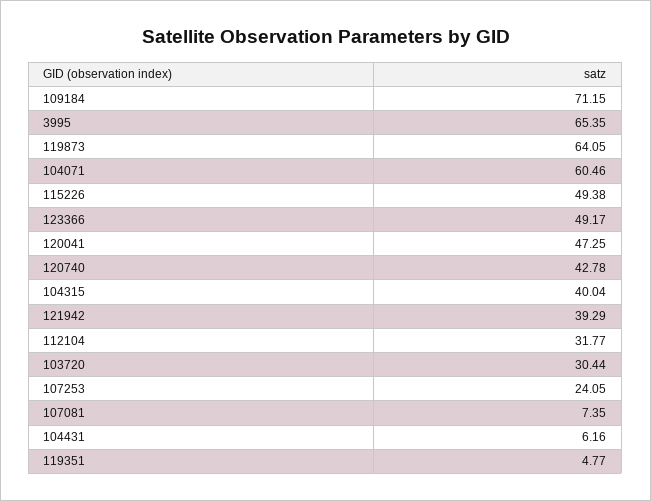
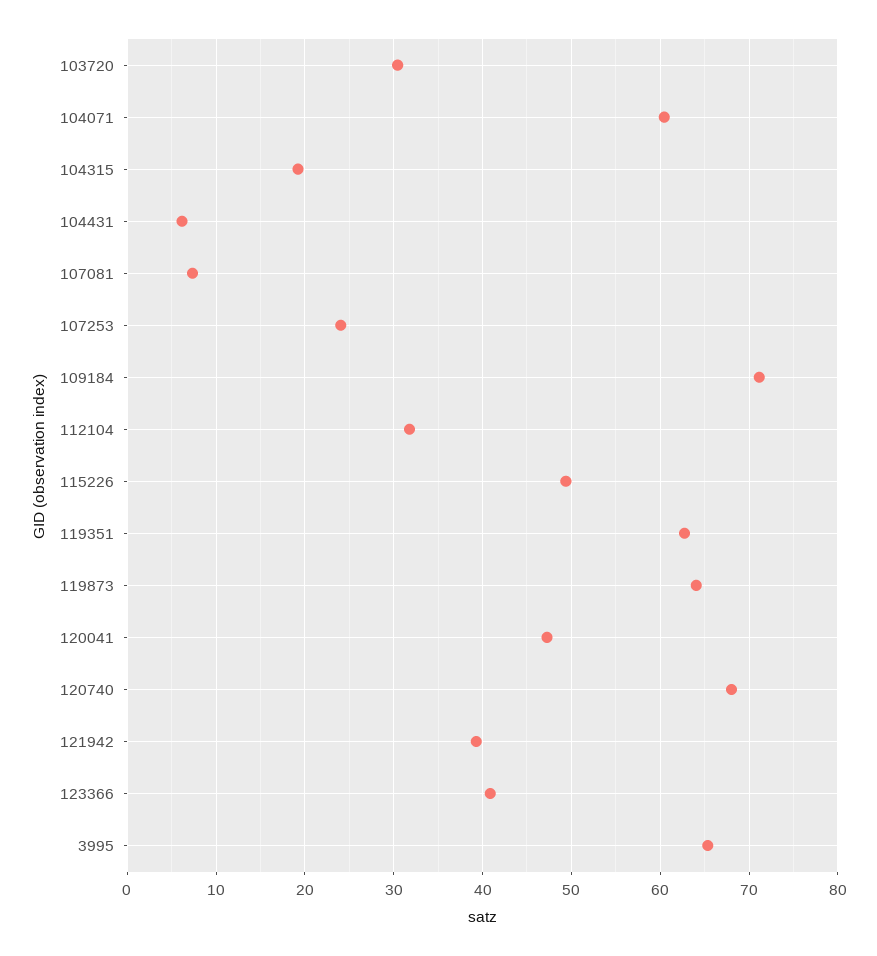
  {
    "109184": 71.15,
    "3995": 65.35,
    "119873": 64.05,
    "104071": 60.46,
    "115226": 49.38,
-   "123366": 49.17,
+   "123366": 41,
    "120041": 47.25,
-   "120740": 42.78,
+   "120740": 68,
-   "104315": 40.04,
+   "104315": 19,
    "121942": 39.29,
    "112104": 31.77,
    "103720": 30.44,
    "107253": 24.05,
    "107081": 7.35,
    "104431": 6.16,
-   "119351": 4.77
+   "119351": 63
  }

